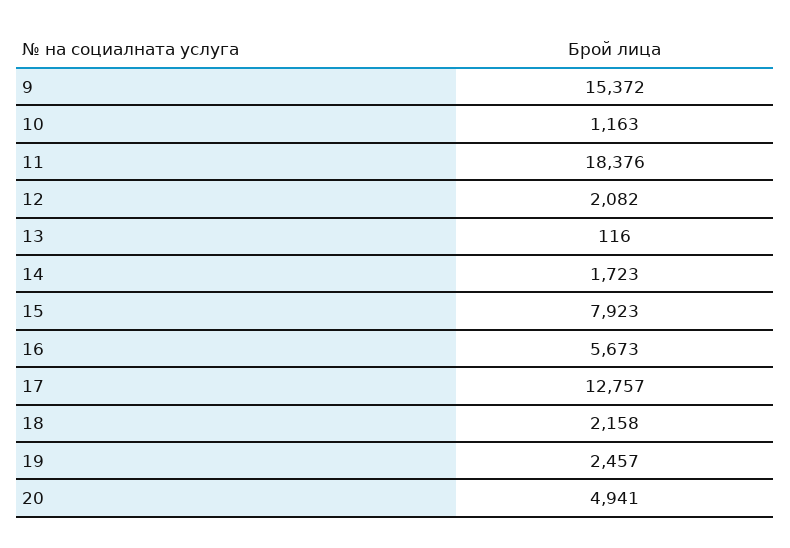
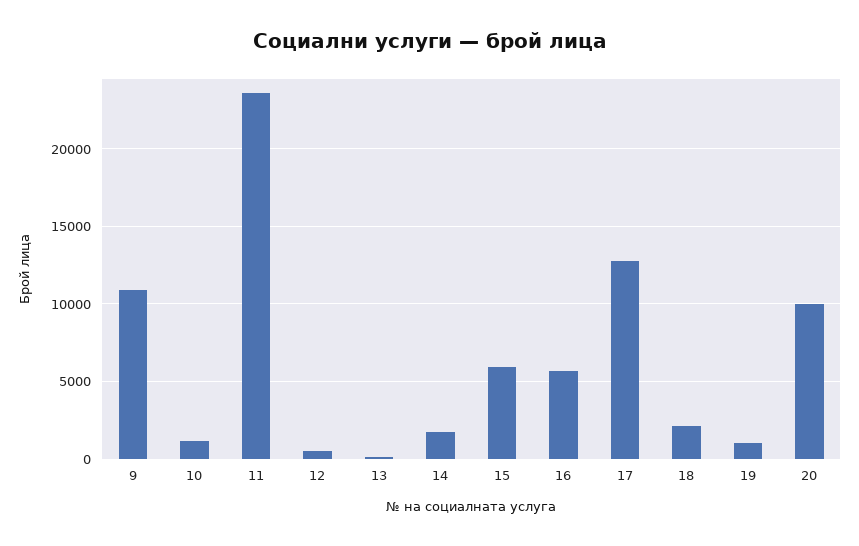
  {
-   "9": 15372,
+   "9": 11000,
    "10": 1163,
-   "11": 18376,
+   "11": 23500,
-   "12": 2082,
+   "12": 500,
    "13": 116,
    "14": 1723,
-   "15": 7923,
+   "15": 6000,
    "16": 5673,
    "17": 12757,
    "18": 2158,
-   "19": 2457,
+   "19": 1000,
-   "20": 4941
+   "20": 10000
  }

